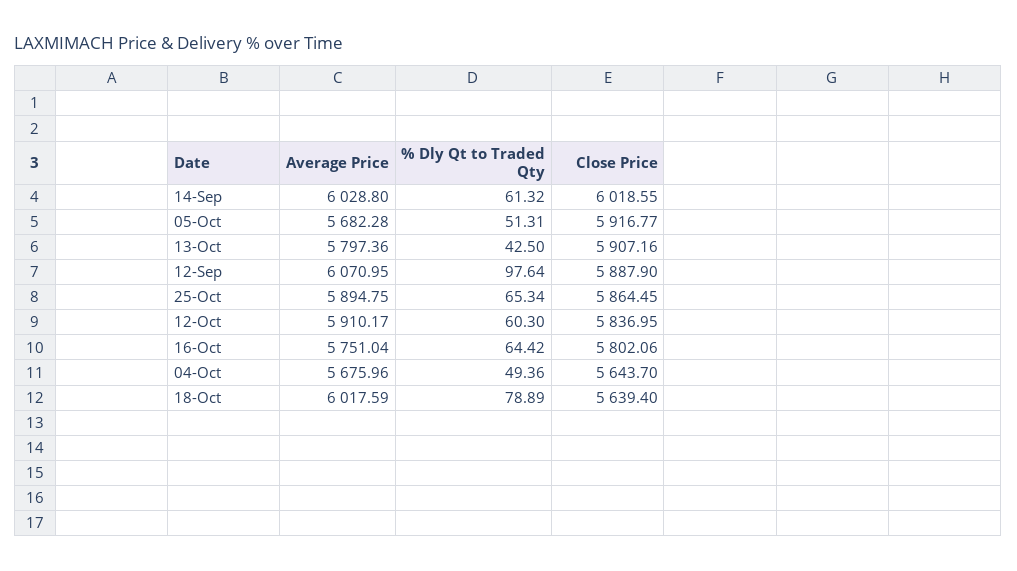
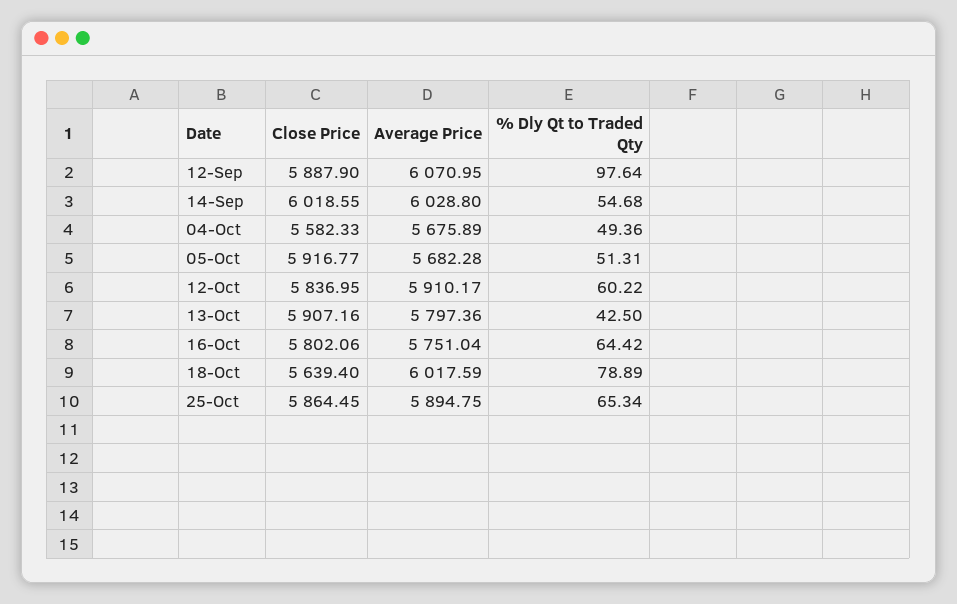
  {
    "Average Price": {
      "14-Sep": 6028.8,
      "05-Oct": 5682.28,
      "13-Oct": 5797.36,
      "12-Sep": 6070.95,
      "25-Oct": 5894.75,
      "12-Oct": 5910.17,
      "16-Oct": 5751.04,
-     "04-Oct": 5675.96,
+     "04-Oct": 5675.89,
      "18-Oct": 6017.59
    },
    "% Dly Qt to Traded Qty": {
-     "14-Sep": 61.32,
+     "14-Sep": 54.68,
      "05-Oct": 51.31,
      "13-Oct": 42.5,
      "12-Sep": 97.64,
      "25-Oct": 65.34,
-     "12-Oct": 60.3,
+     "12-Oct": 60.22,
      "16-Oct": 64.42,
      "04-Oct": 49.36,
      "18-Oct": 78.89
    },
    "Close Price": {
      "14-Sep": 6018.55,
      "05-Oct": 5916.77,
      "13-Oct": 5907.16,
      "12-Sep": 5887.9,
      "25-Oct": 5864.45,
      "12-Oct": 5836.95,
      "16-Oct": 5802.06,
-     "04-Oct": 5643.7,
+     "04-Oct": 5582.33,
      "18-Oct": 5639.4
    }
  }

